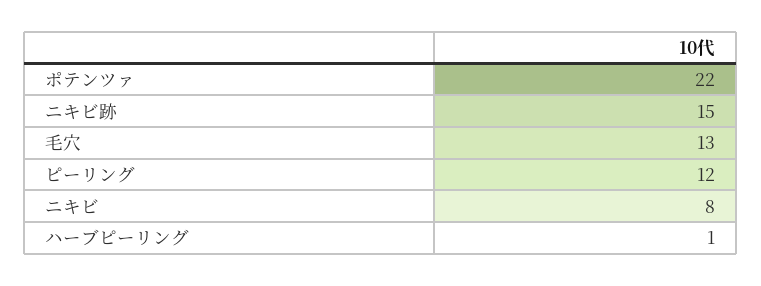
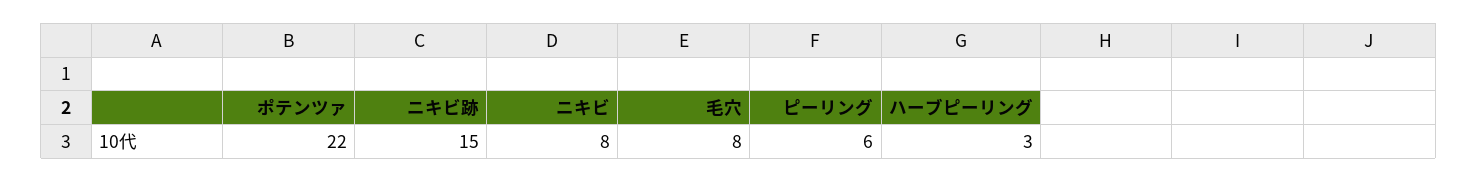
  {
    "ポテンツァ": 22,
    "ニキビ跡": 15,
-   "毛穴": 13,
+   "毛穴": 8,
-   "ピーリング": 12,
+   "ピーリング": 6,
    "ニキビ": 8,
-   "ハーブピーリング": 1
+   "ハーブピーリング": 3
  }

